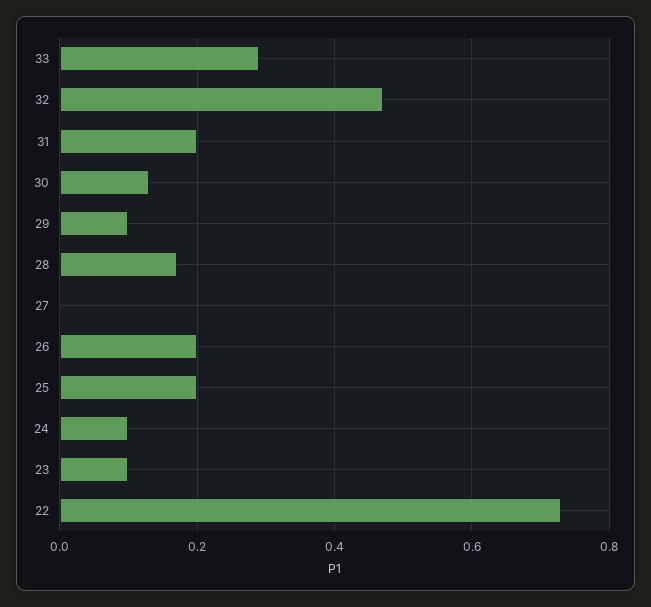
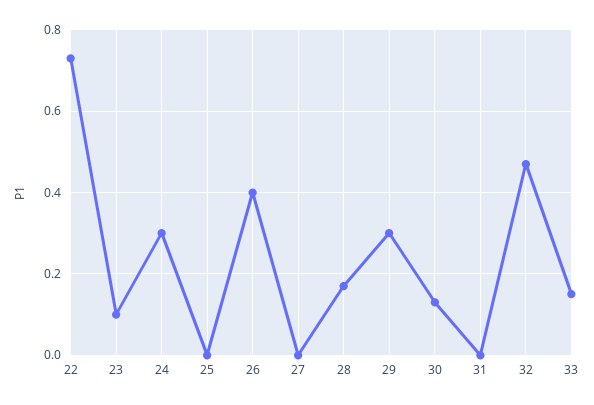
  {
-   "33": 0.3,
+   "33": 0.15,
    "32": 0.45,
-   "31": 0.2,
+   "31": 0,
    "30": 0.15,
-   "29": 0.1,
+   "29": 0.3,
    "28": 0.15,
    "27": 0,
-   "26": 0.2,
+   "26": 0.4,
-   "25": 0.2,
+   "25": 0,
-   "24": 0.1,
+   "24": 0.3,
    "23": 0.1,
    "22": 0.75
  }

